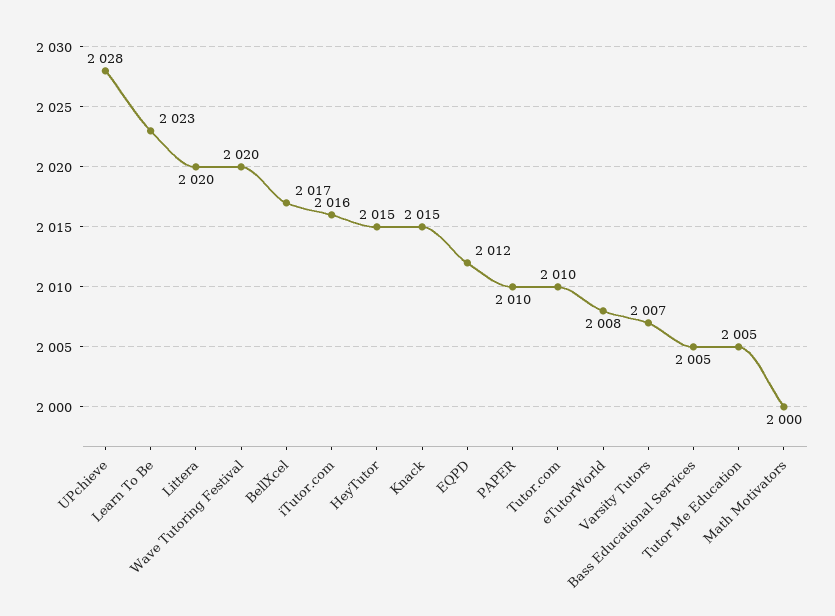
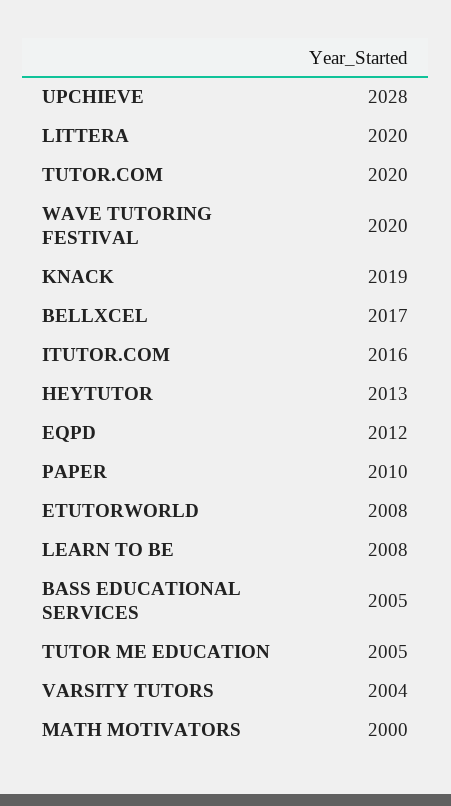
  {
    "UPchieve": 2028,
-   "Learn To Be": 2023,
+   "Learn To Be": 2008,
    "Littera": 2020,
    "Wave Tutoring Festival": 2020,
    "BellXcel": 2017,
    "iTutor.com": 2016,
-   "HeyTutor": 2015,
+   "HeyTutor": 2013,
-   "Knack": 2015,
+   "Knack": 2019,
    "EQPD": 2012,
    "PAPER": 2010,
-   "Tutor.com": 2010,
+   "Tutor.com": 2020,
    "eTutorWorld": 2008,
-   "Varsity Tutors": 2007,
+   "Varsity Tutors": 2004,
    "Bass Educational Services": 2005,
    "Tutor Me Education": 2005,
    "Math Motivators": 2000
  }

